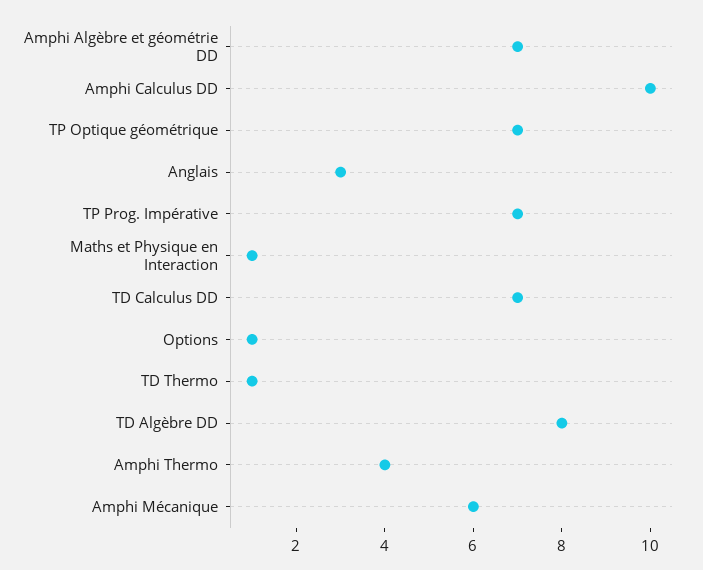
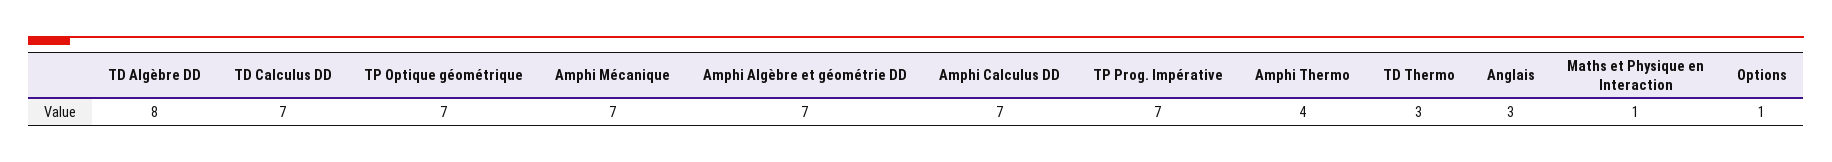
  {
    "Amphi Algèbre et géométrie DD": 7,
-   "Amphi Calculus DD": 10,
+   "Amphi Calculus DD": 7,
    "TP Optique géométrique": 7,
    "Anglais": 3,
    "TP Prog. Impérative": 7,
    "Maths et Physique en Interaction": 1,
    "TD Calculus DD": 7,
    "Options": 1,
-   "TD Thermo": 1,
+   "TD Thermo": 3,
    "TD Algèbre DD": 8,
    "Amphi Thermo": 4,
-   "Amphi Mécanique": 6
+   "Amphi Mécanique": 7
  }

